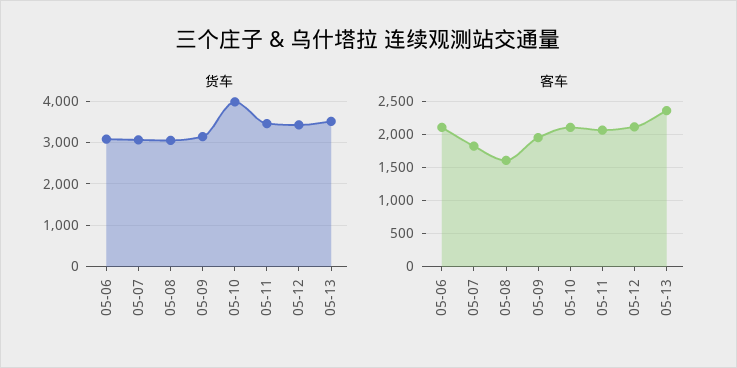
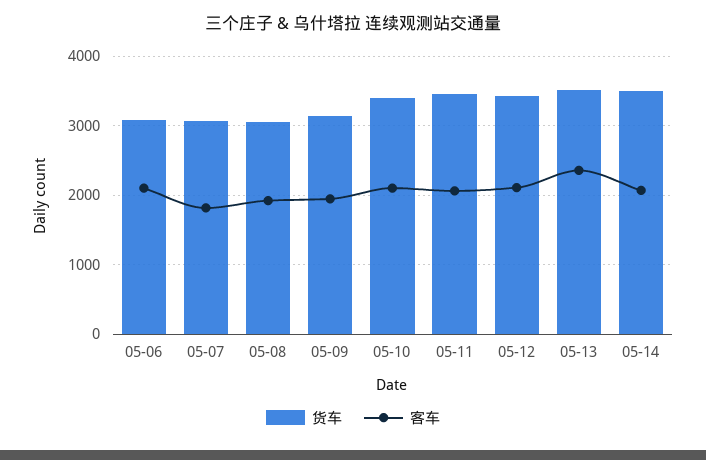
  {
    "货车": {
      "05-06": 3100,
      "05-07": 3100,
      "05-08": 3100,
      "05-09": 3100,
-     "05-10": 4000,
+     "05-10": 3400,
      "05-11": 3500,
      "05-12": 3400,
-     "05-13": 3500
+     "05-13": 3500,
+     "05-14": 3500
    },
    "客车": {
      "05-06": 2100,
      "05-07": 1800,
-     "05-08": 1600,
+     "05-08": 1900,
      "05-09": 2000,
      "05-10": 2100,
      "05-11": 2100,
      "05-12": 2100,
-     "05-13": 2400
+     "05-13": 2400,
+     "05-14": 2100
    }
  }

